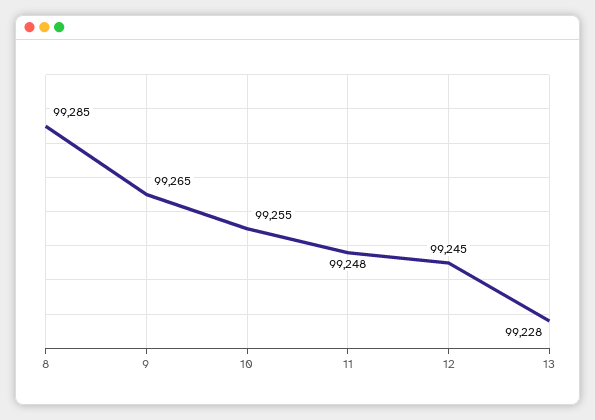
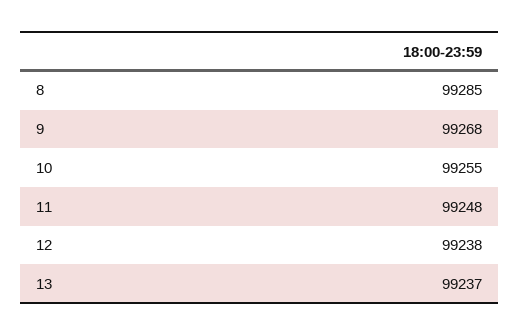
  {
    "8": 99285,
-   "9": 99265,
+   "9": 99268,
    "10": 99255,
    "11": 99248,
-   "12": 99245,
+   "12": 99238,
-   "13": 99228
+   "13": 99237
  }

